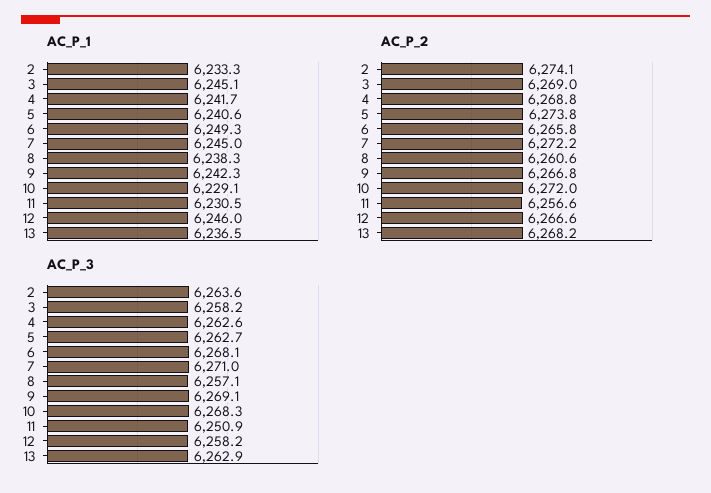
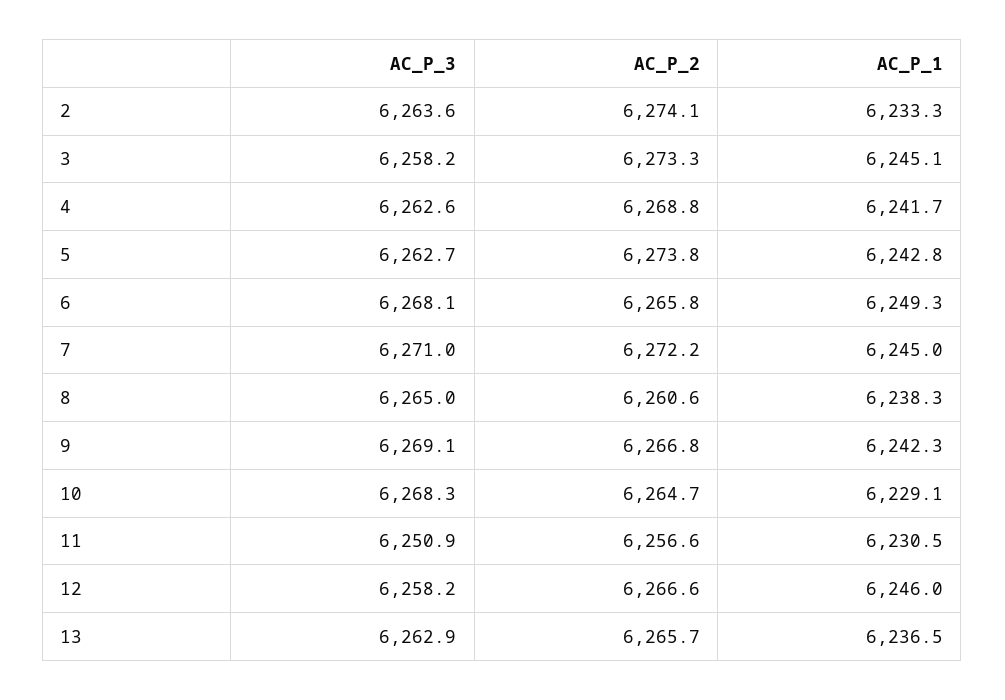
  {
    "AC_P_1": {
      "2": 6233.3,
      "3": 6245.1,
      "4": 6241.7,
-     "5": 6240.6,
+     "5": 6242.8,
      "6": 6249.3,
      "7": 6245,
      "8": 6238.3,
      "9": 6242.3,
      "10": 6229.1,
      "11": 6230.5,
      "12": 6246,
      "13": 6236.5
    },
    "AC_P_2": {
      "2": 6274.1,
-     "3": 6269,
+     "3": 6273.3,
      "4": 6268.8,
      "5": 6273.8,
      "6": 6265.8,
      "7": 6272.2,
      "8": 6260.6,
      "9": 6266.8,
-     "10": 6272,
+     "10": 6264.7,
      "11": 6256.6,
      "12": 6266.6,
-     "13": 6268.2
+     "13": 6265.7
    },
    "AC_P_3": {
      "2": 6263.6,
      "3": 6258.2,
      "4": 6262.6,
      "5": 6262.7,
      "6": 6268.1,
      "7": 6271,
-     "8": 6257.1,
+     "8": 6265,
      "9": 6269.1,
      "10": 6268.3,
      "11": 6250.9,
      "12": 6258.2,
      "13": 6262.9
    }
  }

